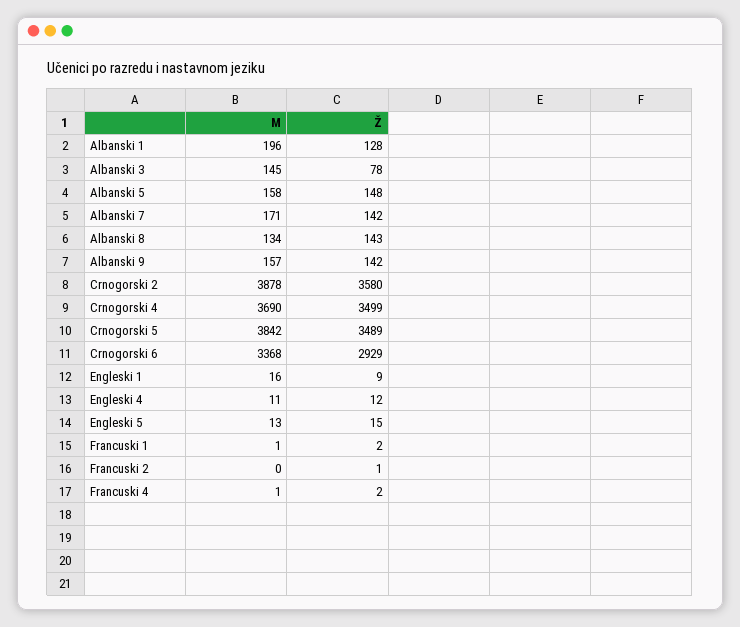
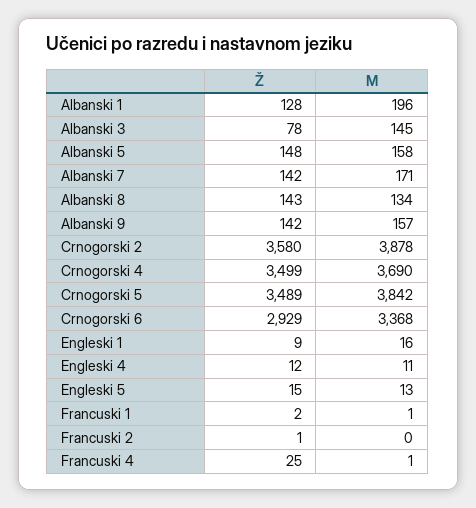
  {
    "M": {
      "Albanski 1": 196,
      "Albanski 3": 145,
      "Albanski 5": 158,
      "Albanski 7": 171,
      "Albanski 8": 134,
      "Albanski 9": 157,
      "Crnogorski 2": 3878,
      "Crnogorski 4": 3690,
      "Crnogorski 5": 3842,
      "Crnogorski 6": 3368,
      "Engleski 1": 16,
      "Engleski 4": 11,
      "Engleski 5": 13,
      "Francuski 1": 1,
      "Francuski 2": 0,
      "Francuski 4": 1
    },
    "Ž": {
      "Albanski 1": 128,
      "Albanski 3": 78,
      "Albanski 5": 148,
      "Albanski 7": 142,
      "Albanski 8": 143,
      "Albanski 9": 142,
      "Crnogorski 2": 3580,
      "Crnogorski 4": 3499,
      "Crnogorski 5": 3489,
      "Crnogorski 6": 2929,
      "Engleski 1": 9,
      "Engleski 4": 12,
      "Engleski 5": 15,
      "Francuski 1": 2,
      "Francuski 2": 1,
-     "Francuski 4": 2
+     "Francuski 4": 25
    }
  }

